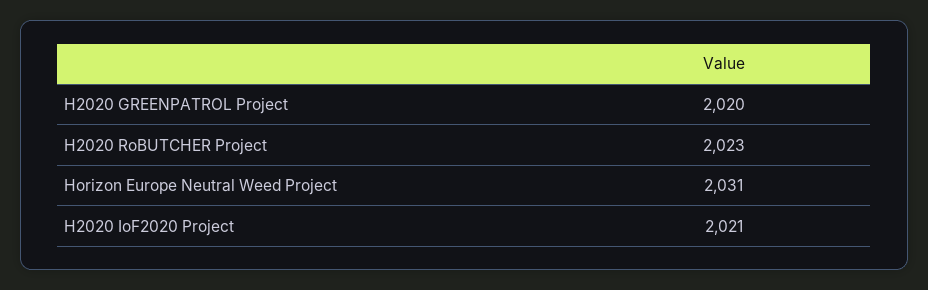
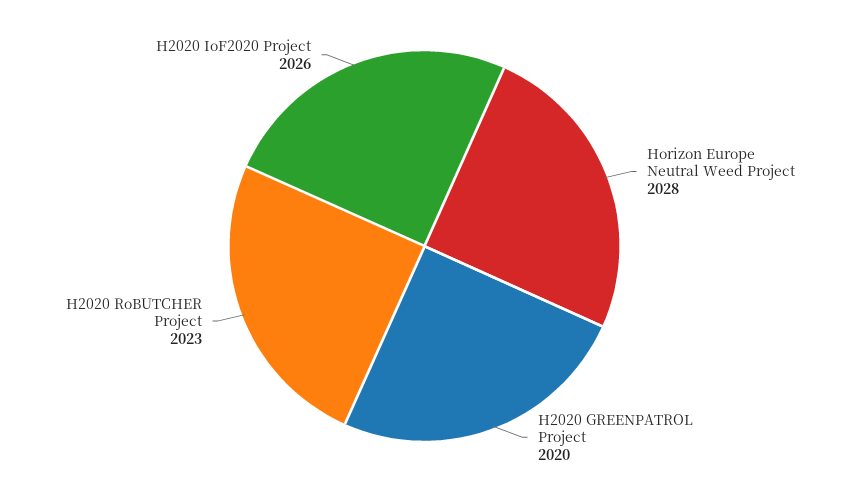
  {
    "H2020 GREENPATROL Project": 2020,
    "H2020 RoBUTCHER Project": 2023,
-   "Horizon Europe Neutral Weed Project": 2031,
+   "Horizon Europe Neutral Weed Project": 2028,
-   "H2020 IoF2020 Project": 2021
+   "H2020 IoF2020 Project": 2026
  }

